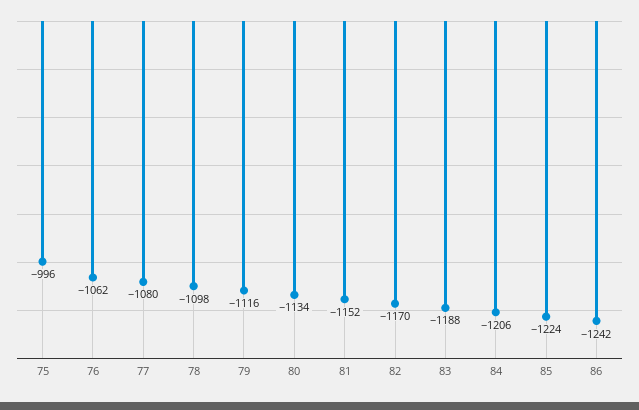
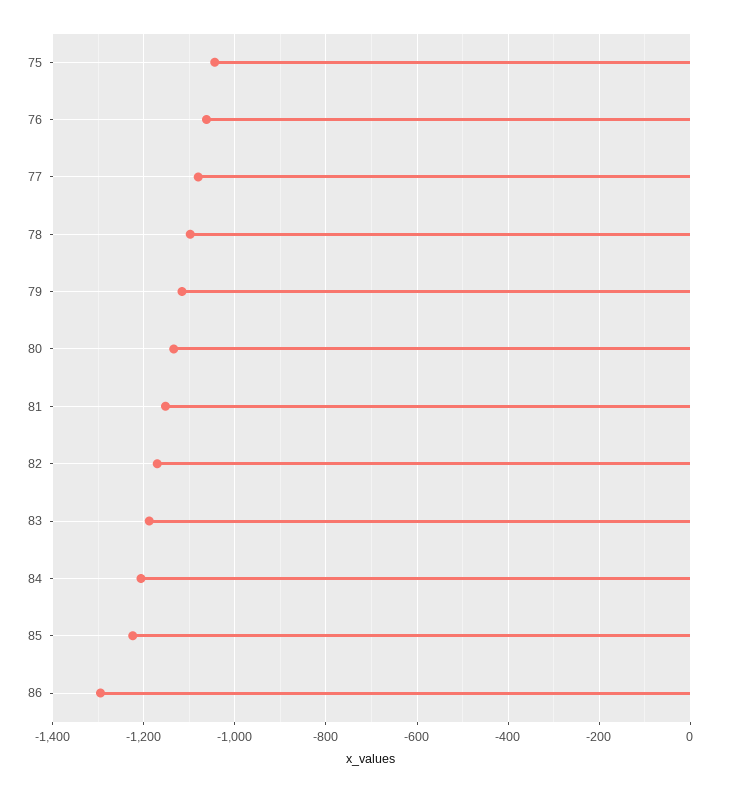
  {
-   "75": -996,
+   "75": -1040,
    "76": -1062,
    "77": -1080,
    "78": -1098,
    "79": -1116,
    "80": -1134,
    "81": -1152,
    "82": -1170,
    "83": -1188,
    "84": -1206,
    "85": -1224,
-   "86": -1242
+   "86": -1300
  }

